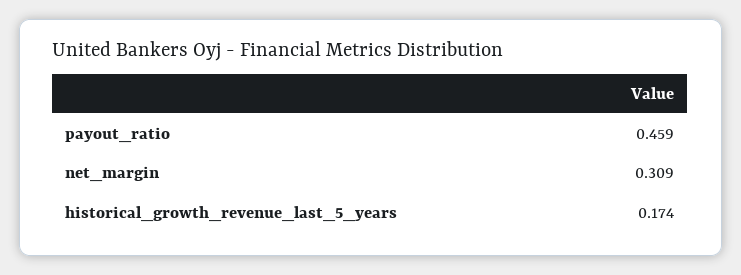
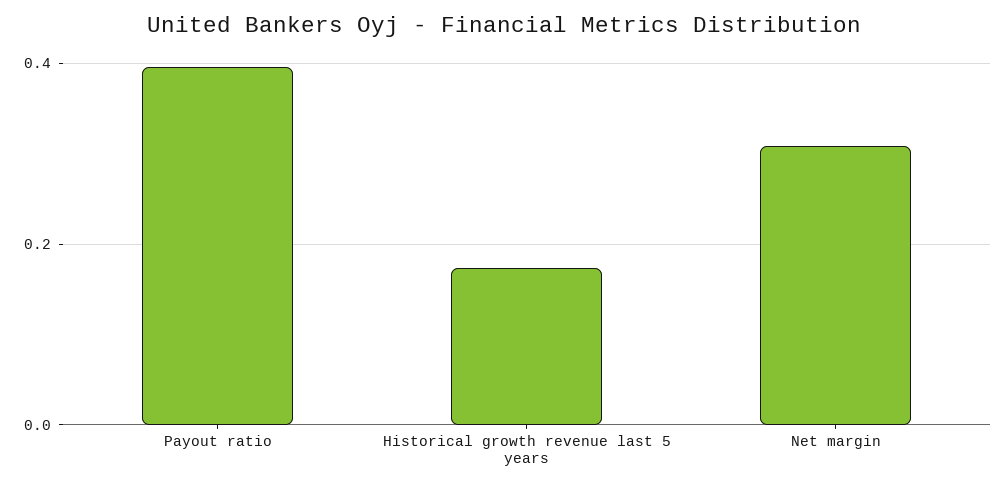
  {
-   "payout_ratio": 0.459,
+   "payout_ratio": 0.4,
    "net_margin": 0.309,
    "historical_growth_revenue_last_5_years": 0.174
  }

